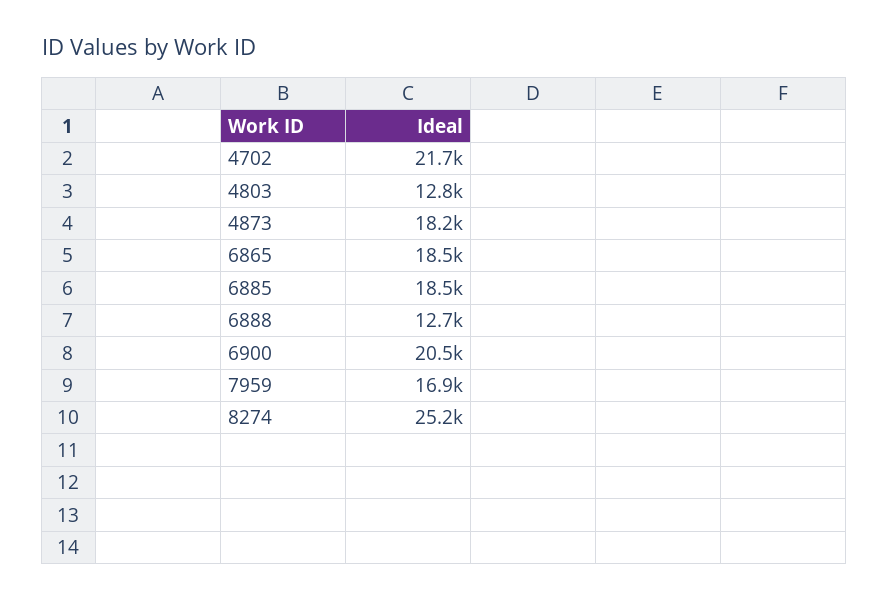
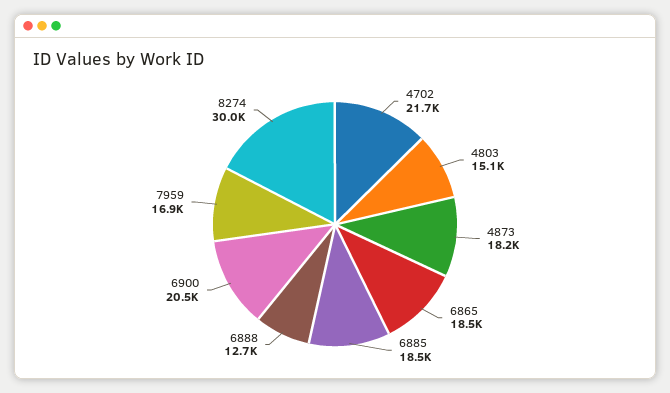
  {
    "4702": 21700,
-   "4803": 12800,
+   "4803": 15100,
    "4873": 18200,
    "6865": 18500,
    "6885": 18500,
    "6888": 12700,
    "6900": 20500,
    "7959": 16900,
-   "8274": 25200
+   "8274": 30000
  }

